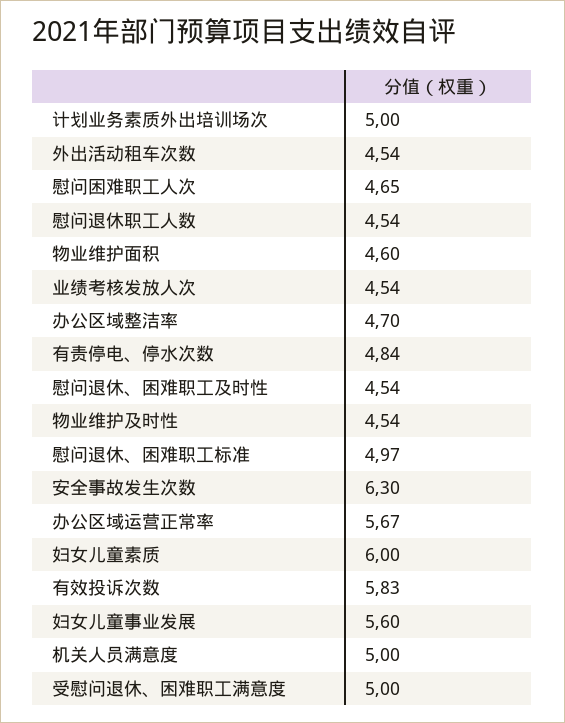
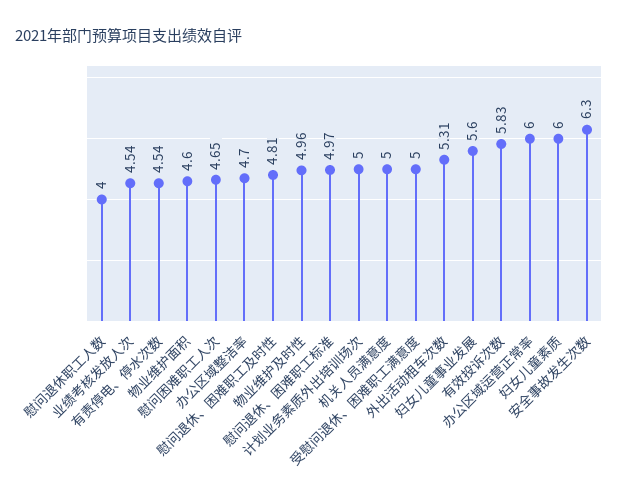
  {
    "计划业务素质外出培训场次": 5,
-   "外出活动租车次数": 4.54,
+   "外出活动租车次数": 5.31,
    "慰问困难职工人次": 4.65,
-   "慰问退休职工人数": 4.54,
+   "慰问退休职工人数": 4,
    "物业维护面积": 4.6,
    "业绩考核发放人次": 4.54,
    "办公区域整洁率": 4.7,
-   "有责停电、停水次数": 4.84,
+   "有责停电、停水次数": 4.54,
-   "慰问退休、困难职工及时性": 4.54,
+   "慰问退休、困难职工及时性": 4.81,
-   "物业维护及时性": 4.54,
+   "物业维护及时性": 4.96,
    "慰问退休、困难职工标准": 4.97,
    "安全事故发生次数": 6.3,
-   "办公区域运营正常率": 5.67,
+   "办公区域运营正常率": 6,
    "妇女儿童素质": 6,
    "有效投诉次数": 5.83,
    "妇女儿童事业发展": 5.6,
    "机关人员满意度": 5,
    "受慰问退休、困难职工满意度": 5
  }

